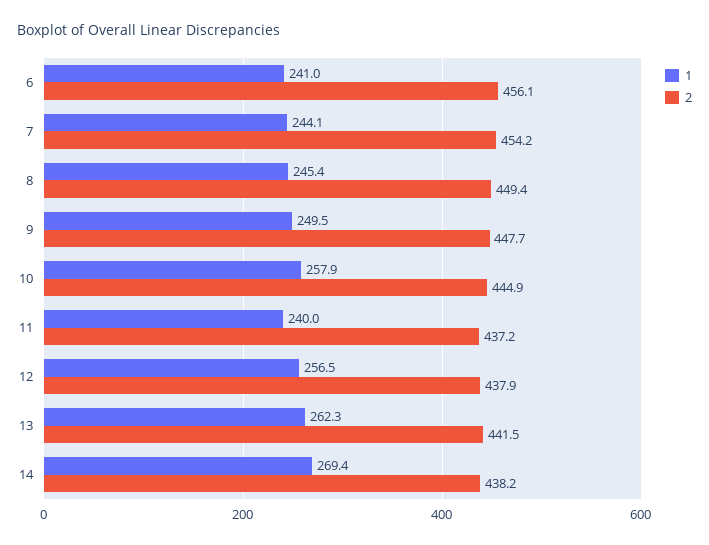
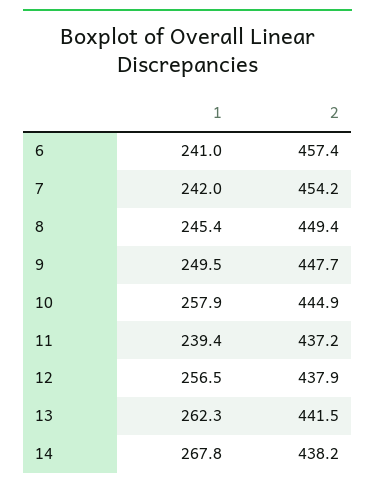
  {
    "1": {
      "6": 241,
-     "7": 244.1,
+     "7": 242,
      "8": 245.4,
      "9": 249.5,
      "10": 257.9,
-     "11": 240,
+     "11": 239.4,
      "12": 256.5,
      "13": 262.3,
-     "14": 269.4
+     "14": 267.8
    },
    "2": {
-     "6": 456.1,
+     "6": 457.4,
      "7": 454.2,
      "8": 449.4,
      "9": 447.7,
      "10": 444.9,
      "11": 437.2,
      "12": 437.9,
      "13": 441.5,
      "14": 438.2
    }
  }

